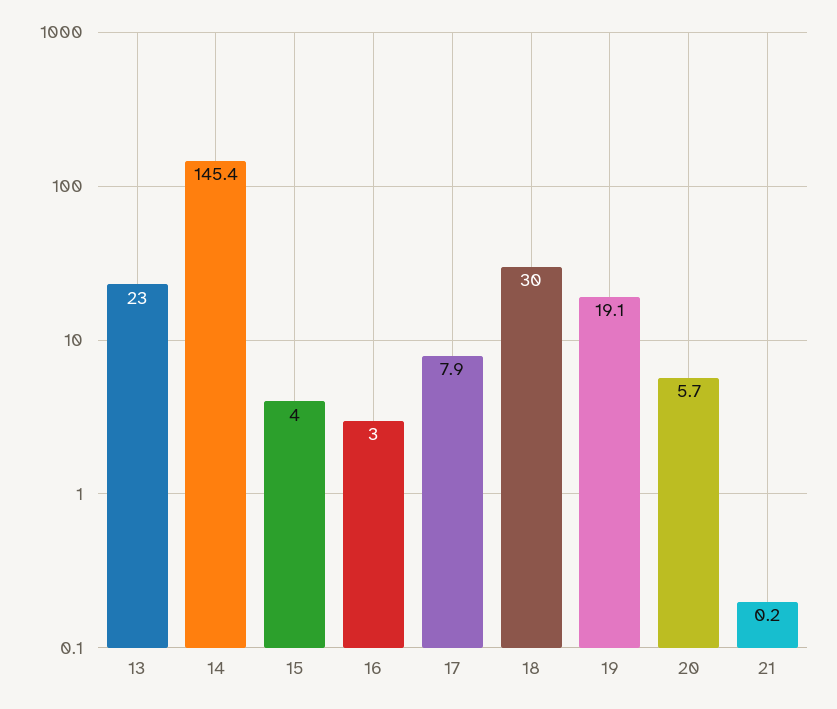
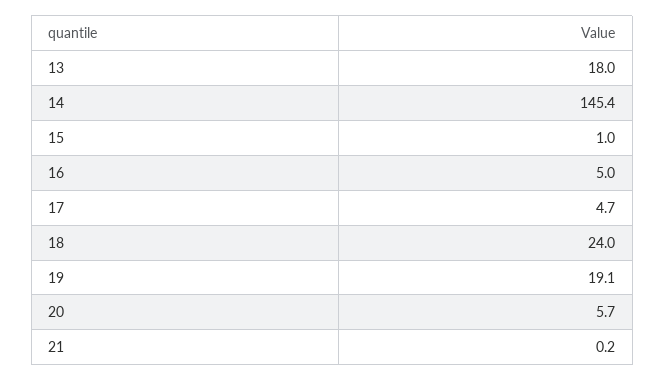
  {
-   "13": 23,
+   "13": 18,
    "14": 145.4,
-   "15": 4,
+   "15": 1,
-   "16": 3,
+   "16": 5,
-   "17": 7.9,
+   "17": 4.7,
-   "18": 30,
+   "18": 24,
    "19": 19.1,
    "20": 5.7,
    "21": 0.2
  }

